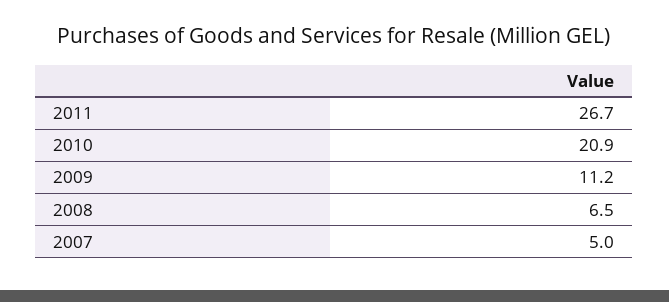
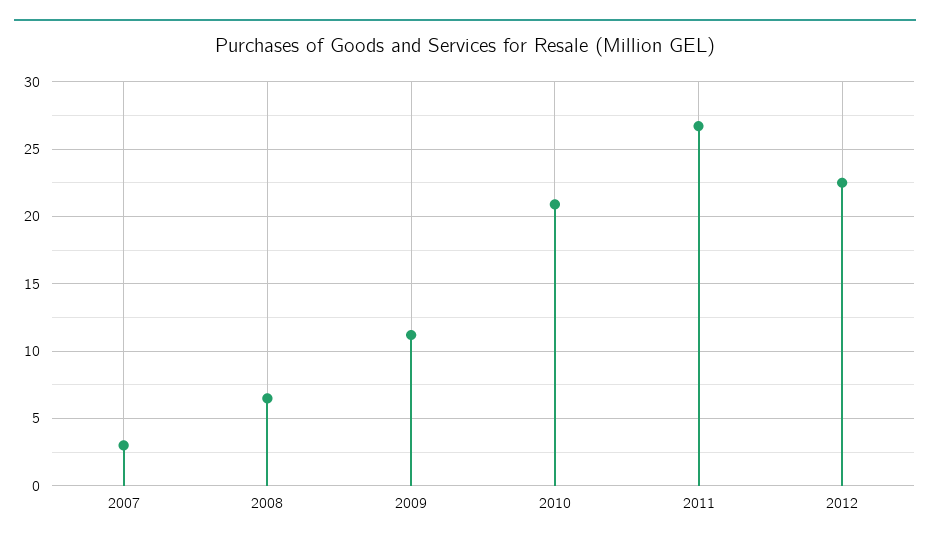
  {
    "2011": 26.7,
    "2010": 20.9,
    "2009": 11.2,
    "2008": 6.5,
-   "2007": 5
+   "2007": 3,
+   "2012": 22.5
  }

